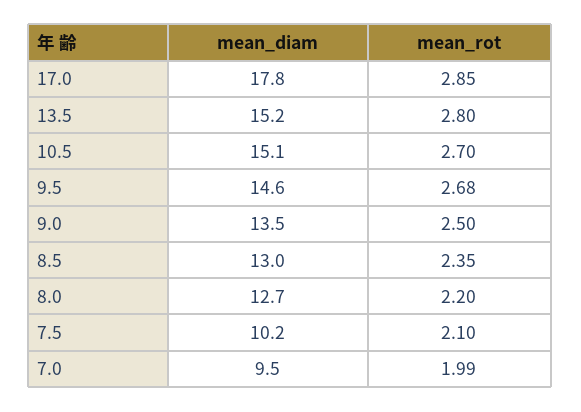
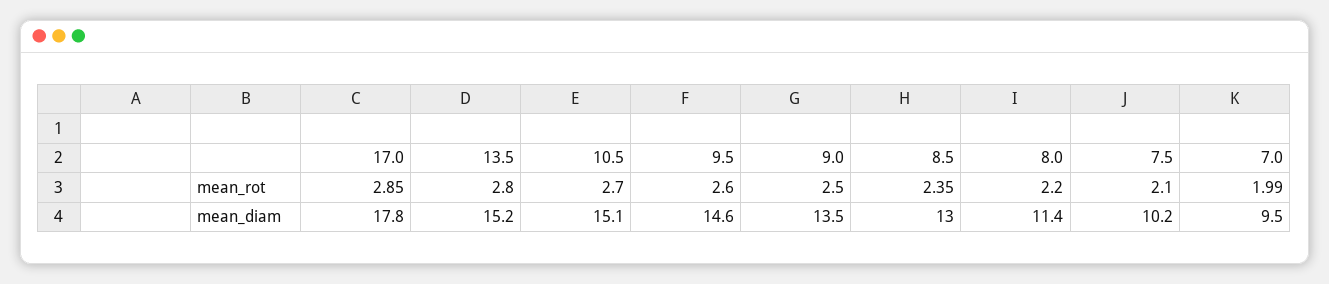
  {
    "mean_diam": {
      "17.0": 17.8,
      "13.5": 15.2,
      "10.5": 15.1,
      "9.5": 14.6,
      "9.0": 13.5,
      "8.5": 13,
-     "8.0": 12.7,
+     "8.0": 11.4,
      "7.5": 10.2,
      "7.0": 9.5
    },
    "mean_rot": {
      "17.0": 2.85,
      "13.5": 2.8,
      "10.5": 2.7,
-     "9.5": 2.68,
+     "9.5": 2.6,
      "9.0": 2.5,
      "8.5": 2.35,
      "8.0": 2.2,
      "7.5": 2.1,
      "7.0": 1.99
    }
  }

